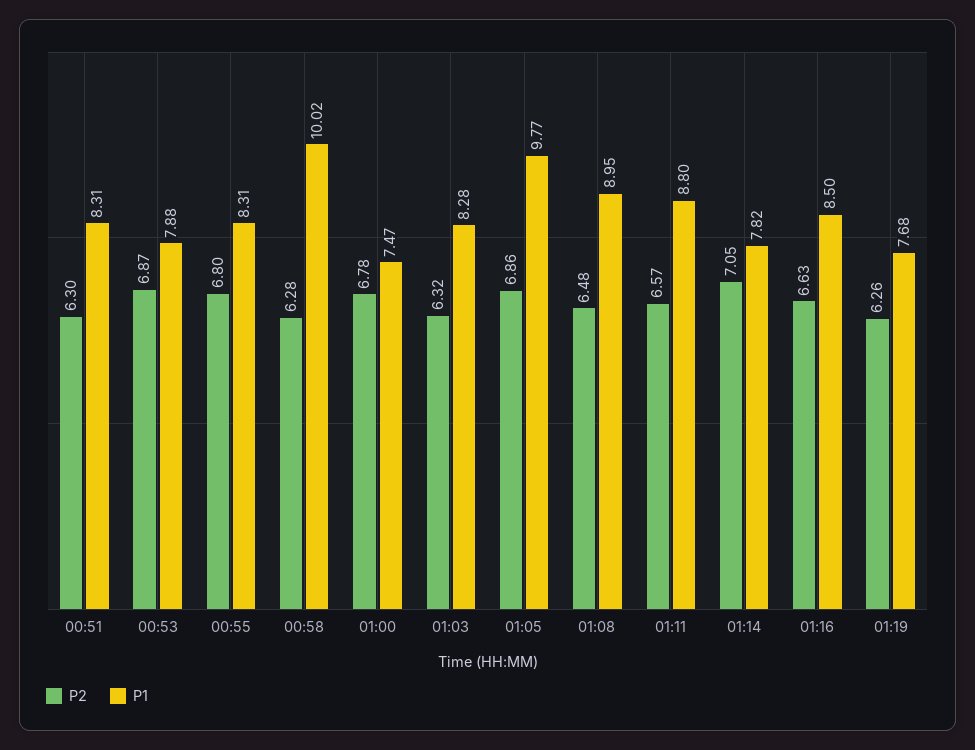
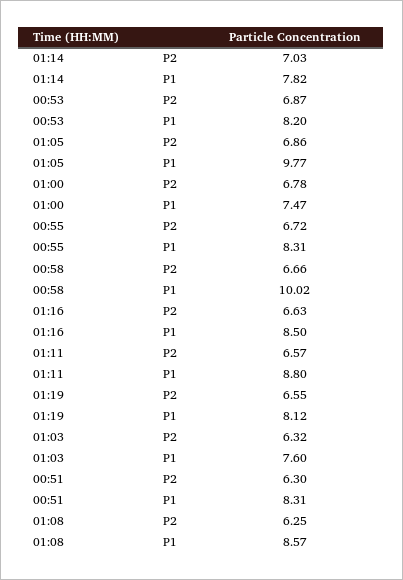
  {
    "P2": {
      "00:51": 6.3,
      "00:53": 6.87,
-     "00:55": 6.8,
+     "00:55": 6.72,
-     "00:58": 6.28,
+     "00:58": 6.66,
      "01:00": 6.78,
      "01:03": 6.32,
      "01:05": 6.86,
-     "01:08": 6.48,
+     "01:08": 6.25,
      "01:11": 6.57,
-     "01:14": 7.05,
+     "01:14": 7.03,
      "01:16": 6.63,
-     "01:19": 6.26
+     "01:19": 6.55
    },
    "P1": {
      "00:51": 8.31,
-     "00:53": 7.88,
+     "00:53": 8.2,
      "00:55": 8.31,
      "00:58": 10.02,
      "01:00": 7.47,
-     "01:03": 8.28,
+     "01:03": 7.6,
      "01:05": 9.77,
-     "01:08": 8.95,
+     "01:08": 8.57,
      "01:11": 8.8,
      "01:14": 7.82,
      "01:16": 8.5,
-     "01:19": 7.68
+     "01:19": 8.12
    }
  }

